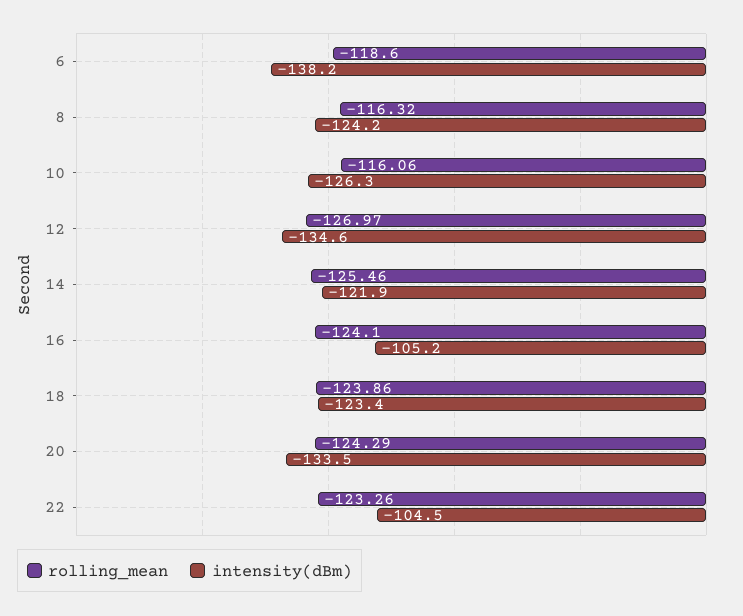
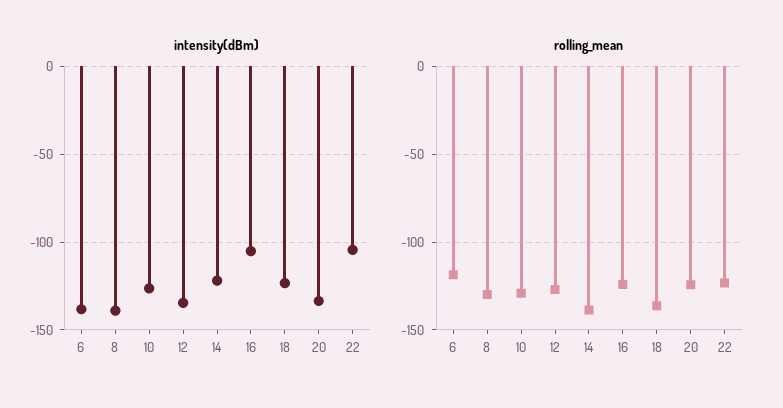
  {
    "rolling_mean": {
      "6": -118.6,
-     "8": -116.32,
+     "8": -130,
-     "10": -116.06,
+     "10": -130,
      "12": -126.97,
-     "14": -125.46,
+     "14": -140,
      "16": -124.1,
-     "18": -123.86,
+     "18": -135,
      "20": -124.29,
      "22": -123.26
    },
    "intensity(dBm)": {
      "6": -138.2,
-     "8": -124.2,
+     "8": -140,
      "10": -126.3,
      "12": -134.6,
      "14": -121.9,
      "16": -105.2,
      "18": -123.4,
      "20": -133.5,
      "22": -104.5
    }
  }

